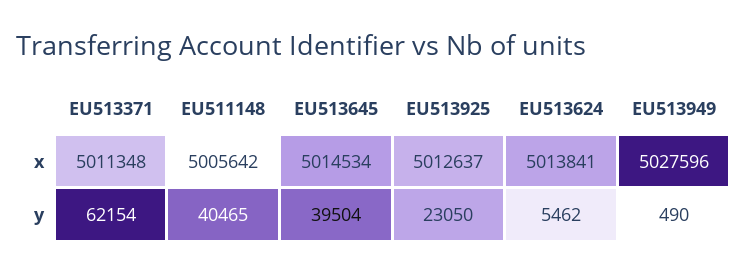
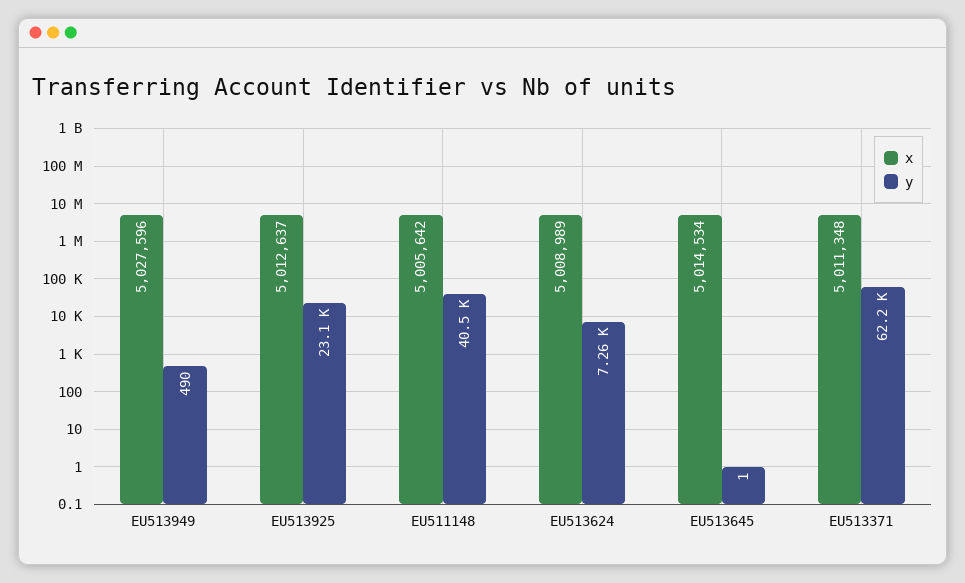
  {
    "x": {
      "EU513371": 5011348,
      "EU511148": 5005642,
      "EU513645": 5014534,
      "EU513925": 5012637,
-     "EU513624": 5013841,
+     "EU513624": 5008989,
      "EU513949": 5027596
    },
    "y": {
      "EU513371": 62154,
      "EU511148": 40465,
-     "EU513645": 39504,
+     "EU513645": 1,
      "EU513925": 23050,
-     "EU513624": 5462,
+     "EU513624": 7260,
      "EU513949": 490
    }
  }

